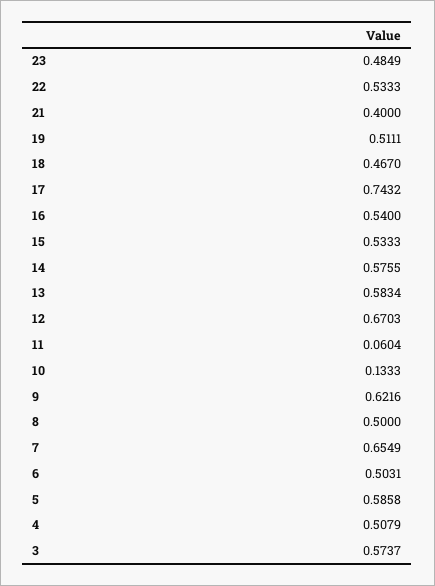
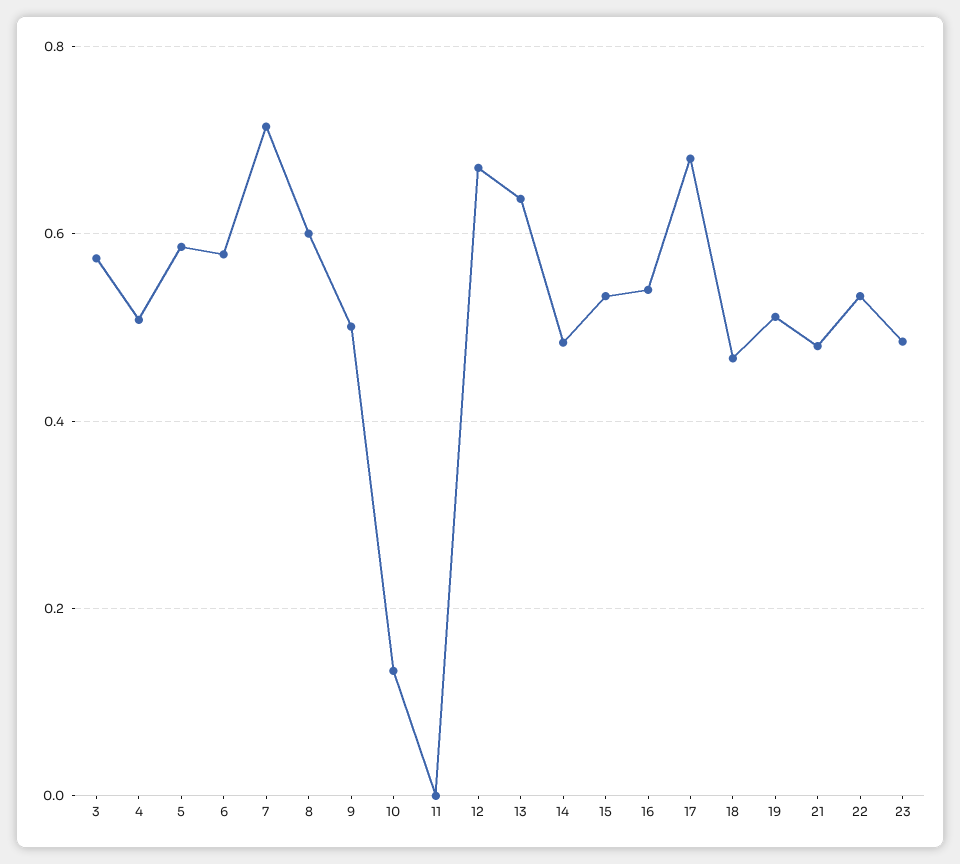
  {
    "23": 0.4849,
    "22": 0.5333,
-   "21": 0.4,
+   "21": 0.48,
    "19": 0.5111,
    "18": 0.467,
-   "17": 0.7432,
+   "17": 0.68,
    "16": 0.54,
    "15": 0.5333,
-   "14": 0.5755,
+   "14": 0.48,
-   "13": 0.5834,
+   "13": 0.64,
    "12": 0.6703,
-   "11": 0.0604,
+   "11": 0,
    "10": 0.1333,
-   "9": 0.6216,
+   "9": 0.5,
-   "8": 0.5,
+   "8": 0.6,
-   "7": 0.6549,
+   "7": 0.72,
-   "6": 0.5031,
+   "6": 0.58,
    "5": 0.5858,
    "4": 0.5079,
    "3": 0.5737
  }

